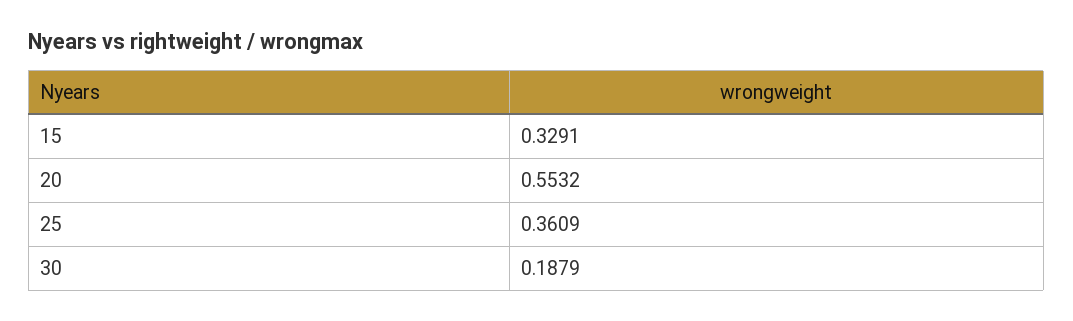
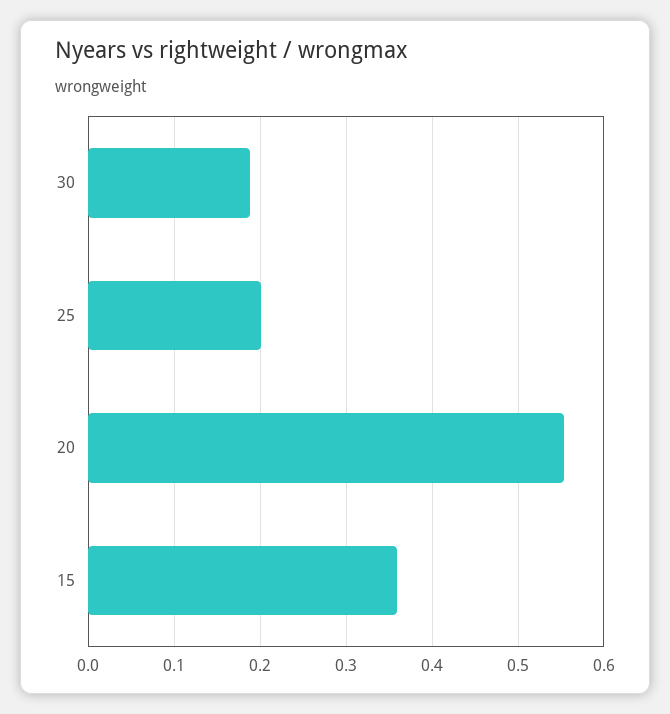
  {
-   "15": 0.3291,
+   "15": 0.36,
    "20": 0.5532,
-   "25": 0.3609,
+   "25": 0.2,
    "30": 0.1879
  }

